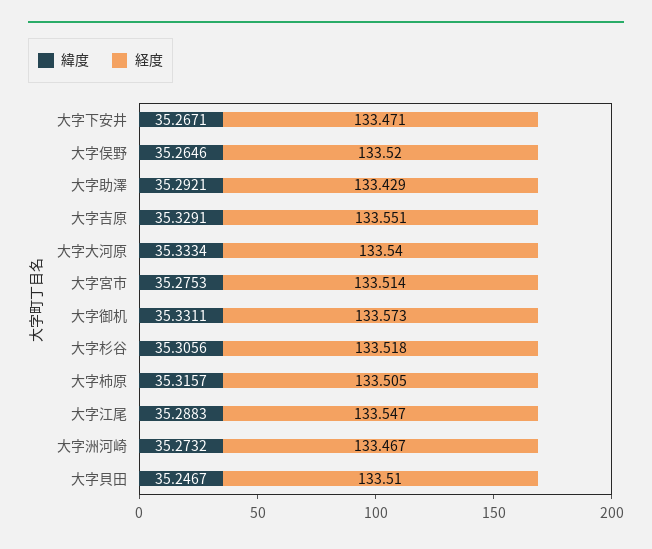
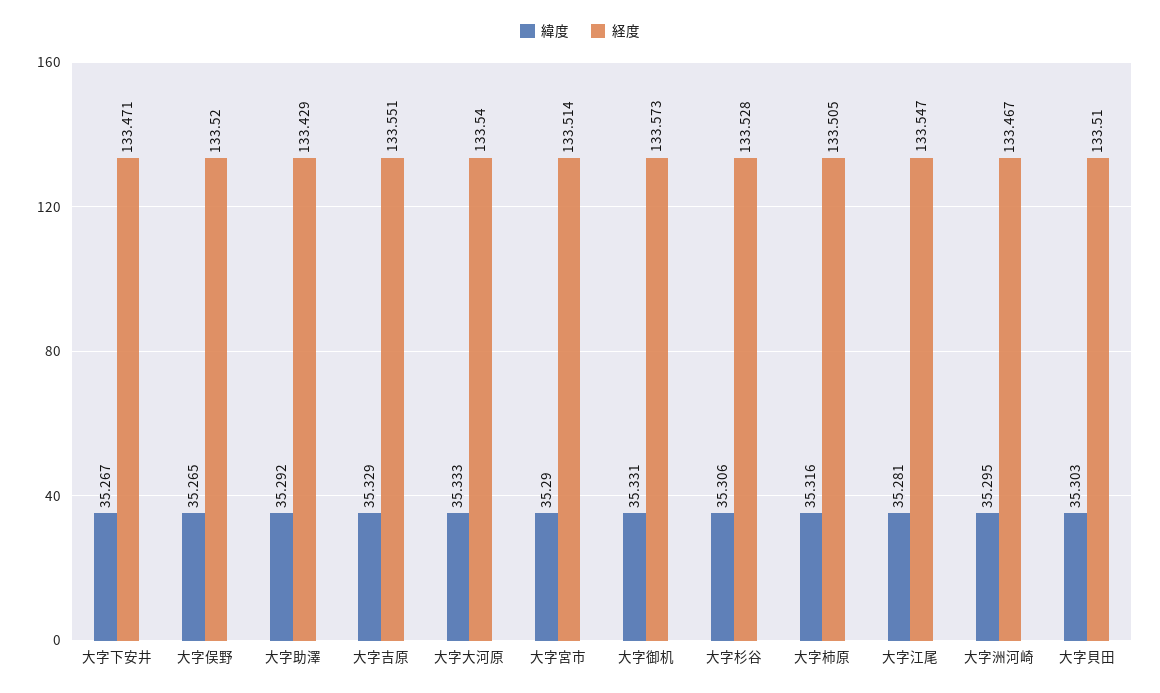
  {
    "緯度": {
      "大字下安井": 35.2671,
      "大字俣野": 35.2646,
      "大字助澤": 35.2921,
      "大字吉原": 35.3291,
      "大字大河原": 35.3334,
-     "大字宮市": 35.2753,
+     "大字宮市": 35.29,
      "大字御机": 35.3311,
      "大字杉谷": 35.3056,
      "大字柿原": 35.3157,
-     "大字江尾": 35.2883,
+     "大字江尾": 35.281,
-     "大字洲河崎": 35.2732,
+     "大字洲河崎": 35.295,
-     "大字貝田": 35.2467
+     "大字貝田": 35.303
    },
    "経度": {
      "大字下安井": 133.471,
      "大字俣野": 133.52,
      "大字助澤": 133.429,
      "大字吉原": 133.551,
      "大字大河原": 133.54,
      "大字宮市": 133.514,
      "大字御机": 133.573,
-     "大字杉谷": 133.518,
+     "大字杉谷": 133.528,
      "大字柿原": 133.505,
      "大字江尾": 133.547,
      "大字洲河崎": 133.467,
      "大字貝田": 133.51
    }
  }

